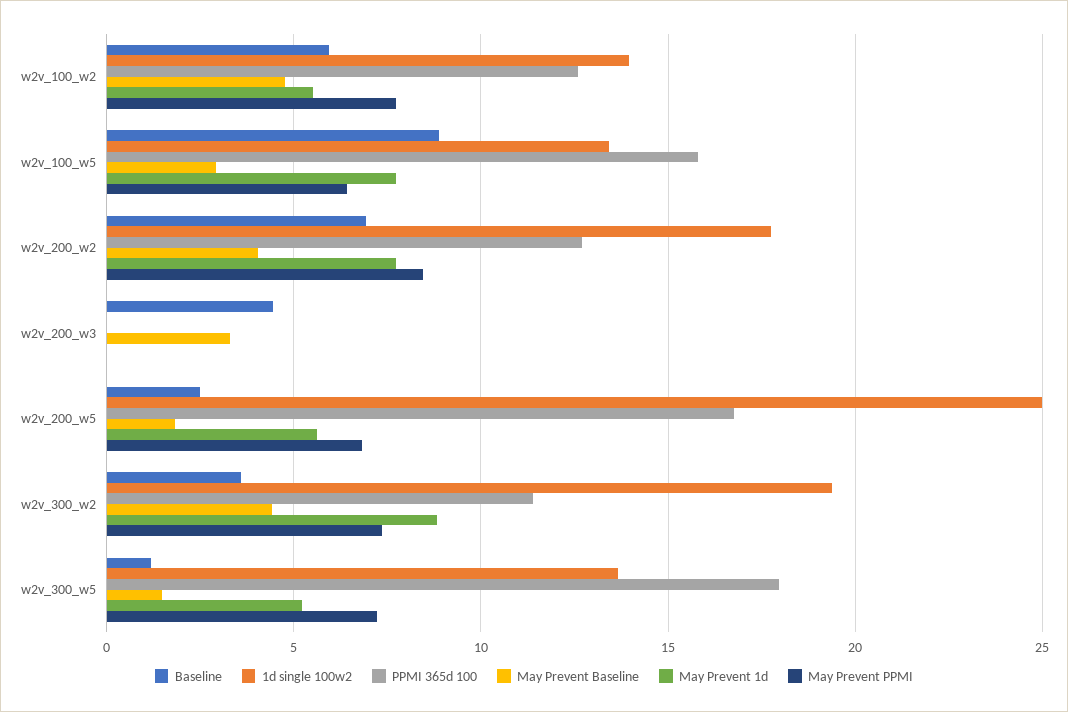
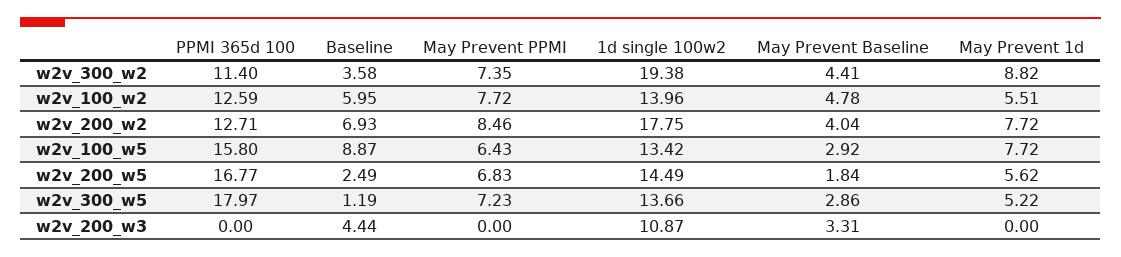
  {
    "Baseline": {
      "w2v_100_w2": 5.95,
      "w2v_100_w5": 8.87,
      "w2v_200_w2": 6.93,
      "w2v_200_w3": 4.44,
      "w2v_200_w5": 2.49,
      "w2v_300_w2": 3.58,
      "w2v_300_w5": 1.19
    },
    "1d single 100w2": {
      "w2v_100_w2": 13.96,
      "w2v_100_w5": 13.42,
      "w2v_200_w2": 17.75,
-     "w2v_200_w3": 0,
+     "w2v_200_w3": 10.87,
-     "w2v_200_w5": 25,
+     "w2v_200_w5": 14.49,
      "w2v_300_w2": 19.38,
      "w2v_300_w5": 13.66
    },
    "PPMI 365d 100": {
      "w2v_100_w2": 12.59,
      "w2v_100_w5": 15.8,
      "w2v_200_w2": 12.71,
      "w2v_200_w3": 0,
      "w2v_200_w5": 16.77,
      "w2v_300_w2": 11.4,
      "w2v_300_w5": 17.97
    },
    "May Prevent Baseline": {
      "w2v_100_w2": 4.78,
      "w2v_100_w5": 2.92,
      "w2v_200_w2": 4.04,
      "w2v_200_w3": 3.31,
      "w2v_200_w5": 1.84,
      "w2v_300_w2": 4.41,
-     "w2v_300_w5": 1.5
+     "w2v_300_w5": 2.86
    },
    "May Prevent 1d": {
      "w2v_100_w2": 5.51,
      "w2v_100_w5": 7.72,
      "w2v_200_w2": 7.72,
      "w2v_200_w3": 0,
      "w2v_200_w5": 5.62,
      "w2v_300_w2": 8.82,
      "w2v_300_w5": 5.22
    },
    "May Prevent PPMI": {
      "w2v_100_w2": 7.72,
      "w2v_100_w5": 6.43,
      "w2v_200_w2": 8.46,
      "w2v_200_w3": 0,
      "w2v_200_w5": 6.83,
      "w2v_300_w2": 7.35,
      "w2v_300_w5": 7.23
    }
  }

